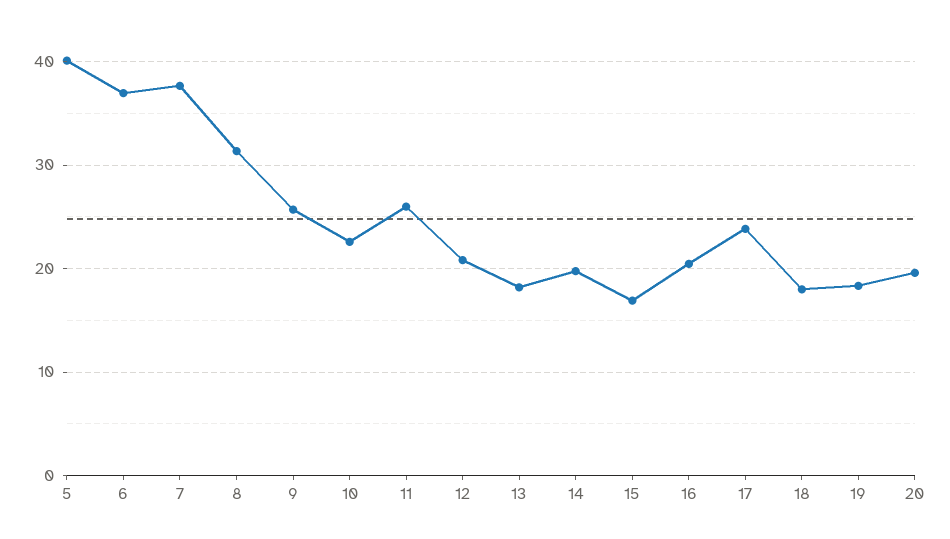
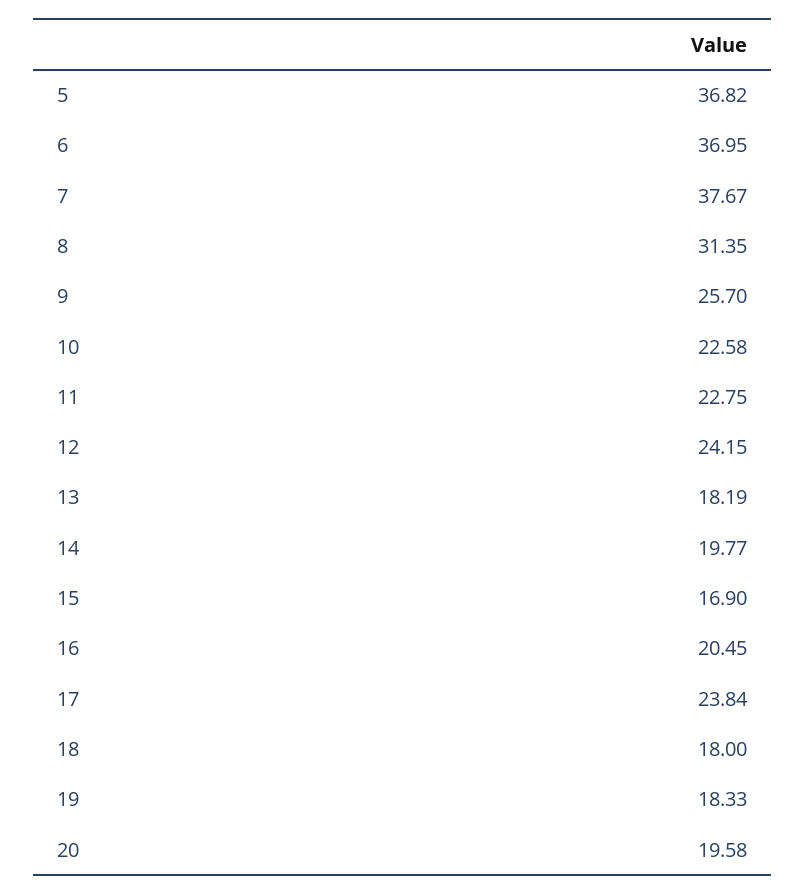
  {
-   "5": 40,
+   "5": 36.82,
    "6": 36.95,
    "7": 37.67,
    "8": 31.35,
    "9": 25.7,
    "10": 22.58,
-   "11": 26,
+   "11": 22.75,
-   "12": 21,
+   "12": 24.15,
    "13": 18.19,
    "14": 19.77,
    "15": 16.9,
    "16": 20.45,
    "17": 23.84,
    "18": 18,
    "19": 18.33,
    "20": 19.58
  }

